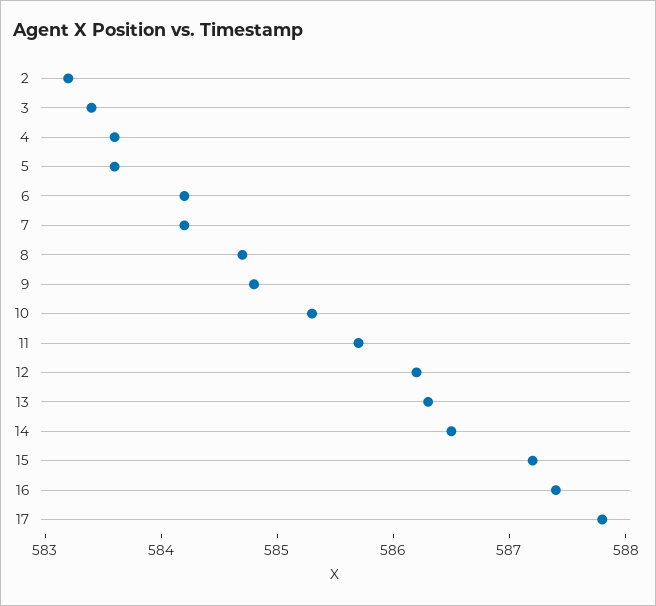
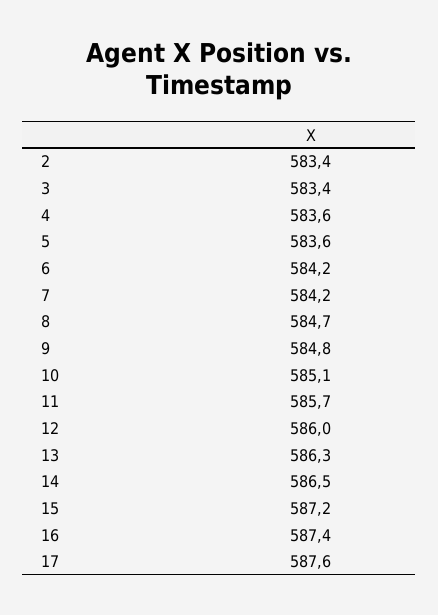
  {
-   "2": 583.2,
+   "2": 583.4,
    "3": 583.4,
    "4": 583.6,
    "5": 583.6,
    "6": 584.2,
    "7": 584.2,
    "8": 584.7,
    "9": 584.8,
-   "10": 585.3,
+   "10": 585.1,
    "11": 585.7,
-   "12": 586.2,
+   "12": 586,
    "13": 586.3,
    "14": 586.5,
    "15": 587.2,
    "16": 587.4,
-   "17": 587.8
+   "17": 587.6
  }

